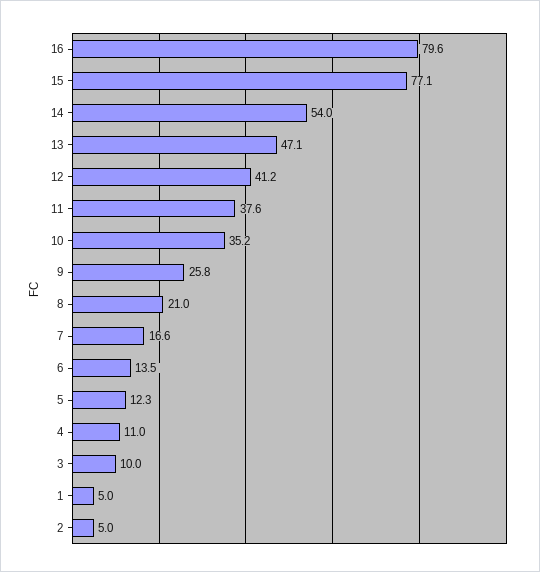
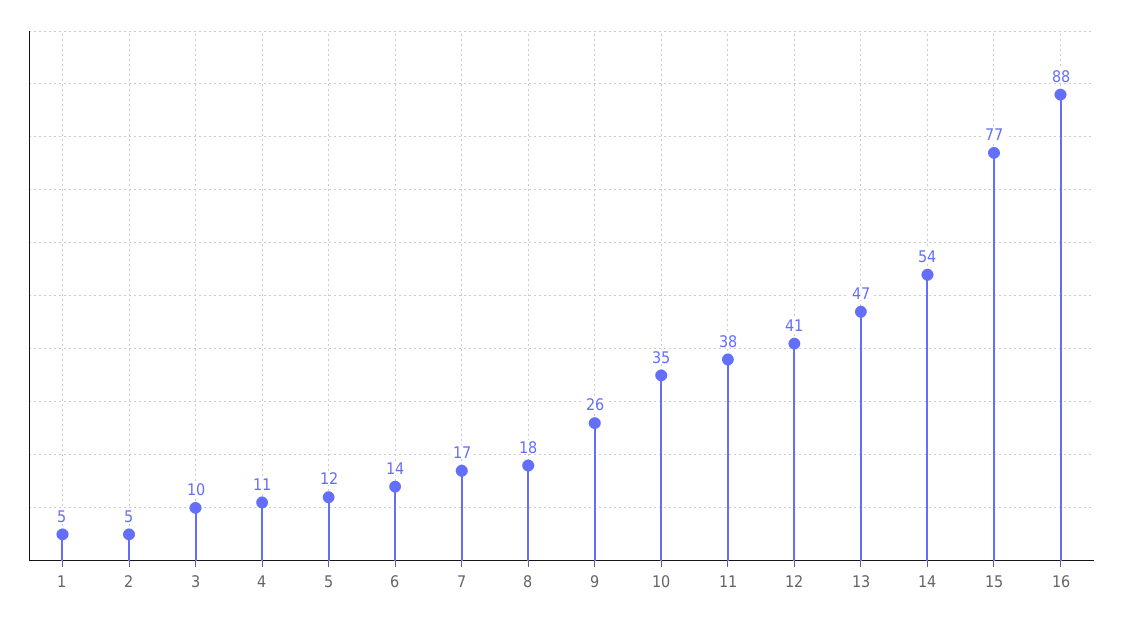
  {
-   "16": 79.6,
+   "16": 88,
    "15": 77.1,
    "14": 54,
    "13": 47.1,
    "12": 41.2,
    "11": 37.6,
    "10": 35.2,
    "9": 25.8,
-   "8": 21,
+   "8": 18,
    "7": 16.6,
    "6": 13.5,
    "5": 12.3,
    "4": 11,
    "3": 10,
    "1": 5,
    "2": 5
  }

